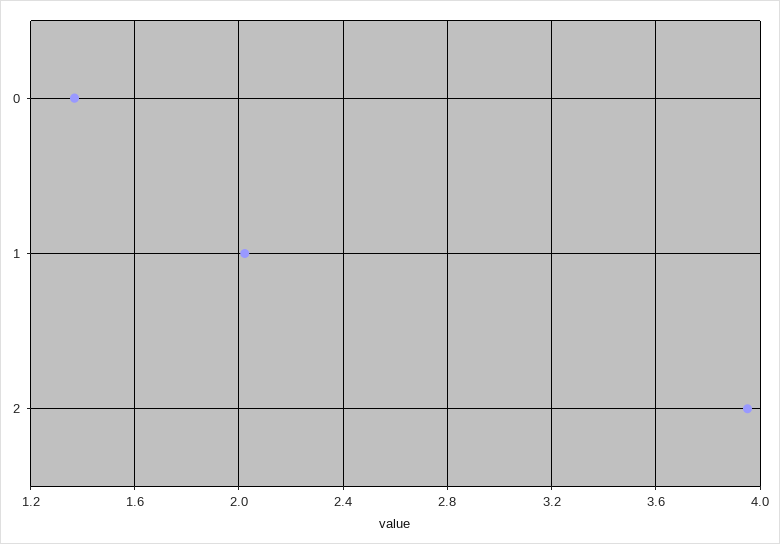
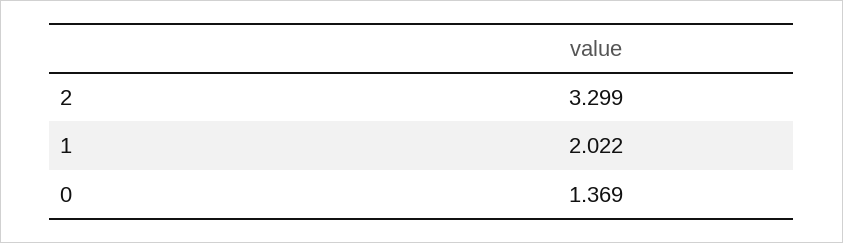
  {
    "0": 1.369,
    "1": 2.022,
-   "2": 3.95
+   "2": 3.299
  }

